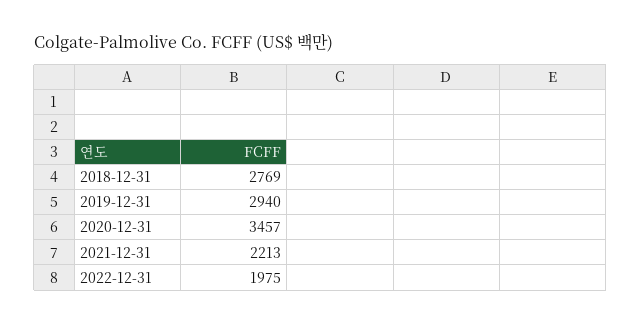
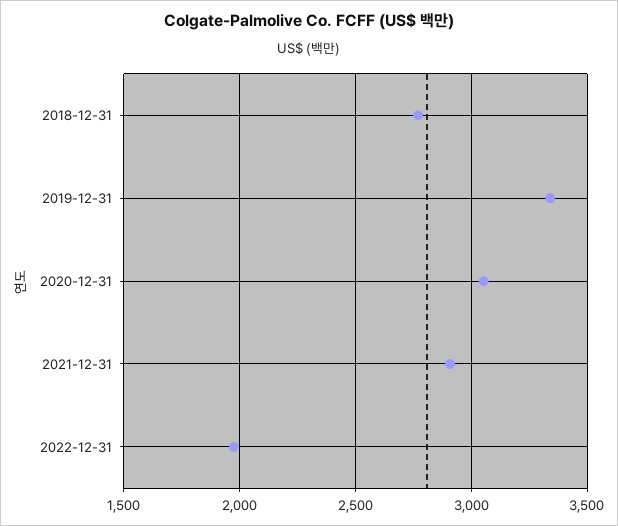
  {
    "2018-12-31": 2769,
-   "2019-12-31": 2940,
+   "2019-12-31": 3350,
-   "2020-12-31": 3457,
+   "2020-12-31": 3050,
-   "2021-12-31": 2213,
+   "2021-12-31": 2900,
    "2022-12-31": 1975
  }

